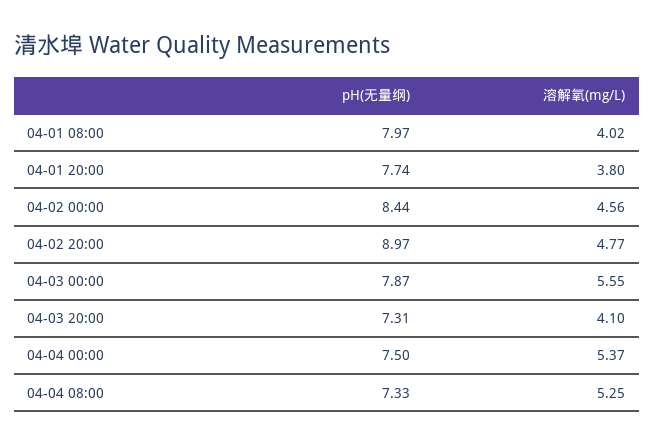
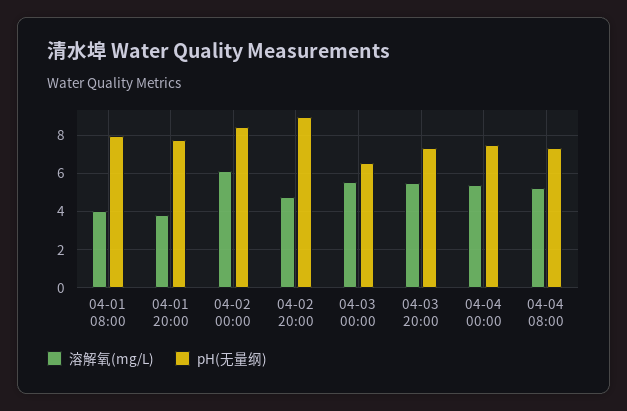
  {
    "pH(无量纲)": {
      "04-01 08:00": 7.97,
      "04-01 20:00": 7.74,
      "04-02 00:00": 8.44,
      "04-02 20:00": 8.97,
-     "04-03 00:00": 7.87,
+     "04-03 00:00": 6.5,
      "04-03 20:00": 7.31,
      "04-04 00:00": 7.5,
      "04-04 08:00": 7.33
    },
    "溶解氧(mg/L)": {
      "04-01 08:00": 4.02,
      "04-01 20:00": 3.8,
-     "04-02 00:00": 4.56,
+     "04-02 00:00": 6,
      "04-02 20:00": 4.77,
      "04-03 00:00": 5.55,
-     "04-03 20:00": 4.1,
+     "04-03 20:00": 5.5,
      "04-04 00:00": 5.37,
      "04-04 08:00": 5.25
    }
  }

